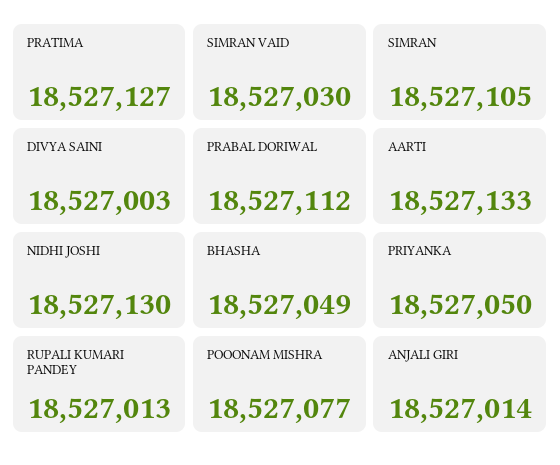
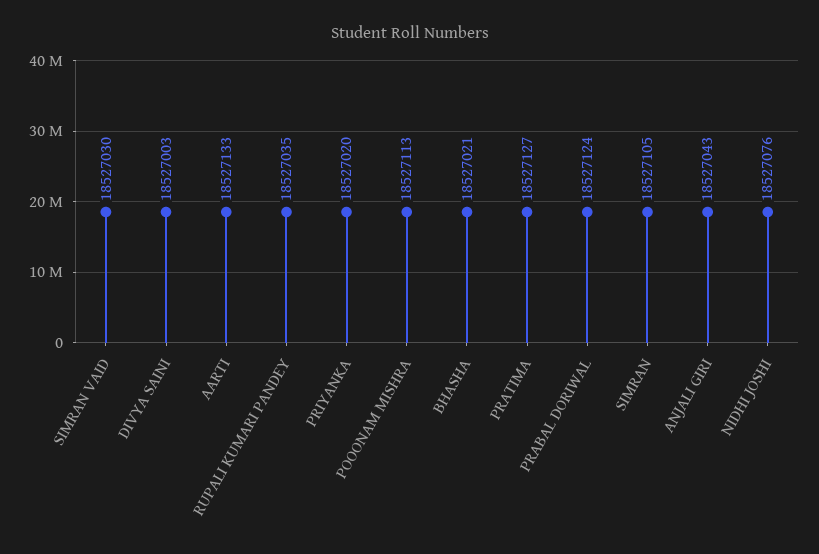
  {
    "PRATIMA": 18527127,
    "SIMRAN VAID": 18527030,
    "SIMRAN": 18527105,
    "DIVYA SAINI": 18527003,
-   "PRABAL DORIWAL": 18527112,
+   "PRABAL DORIWAL": 18527124,
    "AARTI": 18527133,
-   "NIDHI JOSHI": 18527130,
+   "NIDHI JOSHI": 18527076,
-   "BHASHA": 18527049,
+   "BHASHA": 18527021,
-   "PRIYANKA": 18527050,
+   "PRIYANKA": 18527020,
-   "RUPALI KUMARI PANDEY": 18527013,
+   "RUPALI KUMARI PANDEY": 18527035,
-   "POOONAM MISHRA": 18527077,
+   "POOONAM MISHRA": 18527113,
-   "ANJALI GIRI": 18527014
+   "ANJALI GIRI": 18527043
  }

